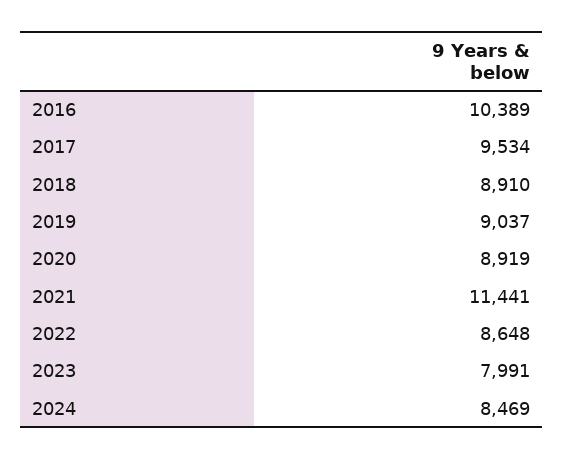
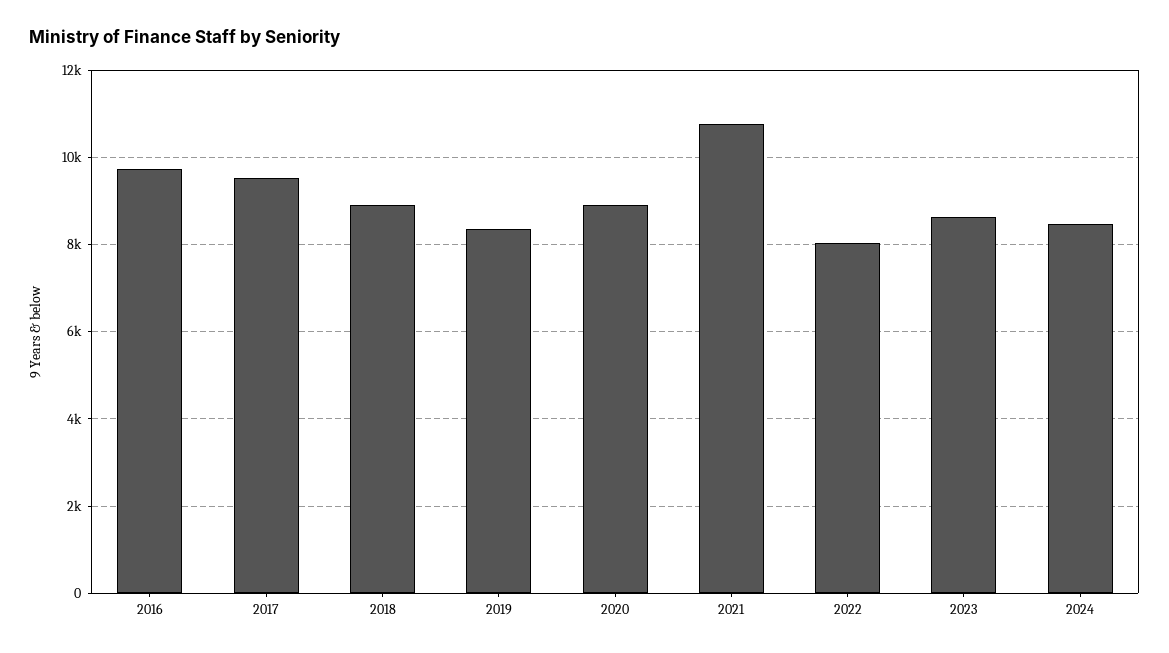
  {
-   "2016": 10389,
+   "2016": 9800,
    "2017": 9534,
    "2018": 8910,
-   "2019": 9037,
+   "2019": 8400,
    "2020": 8919,
-   "2021": 11441,
+   "2021": 10800,
-   "2022": 8648,
+   "2022": 8000,
-   "2023": 7991,
+   "2023": 8600,
    "2024": 8469
  }

